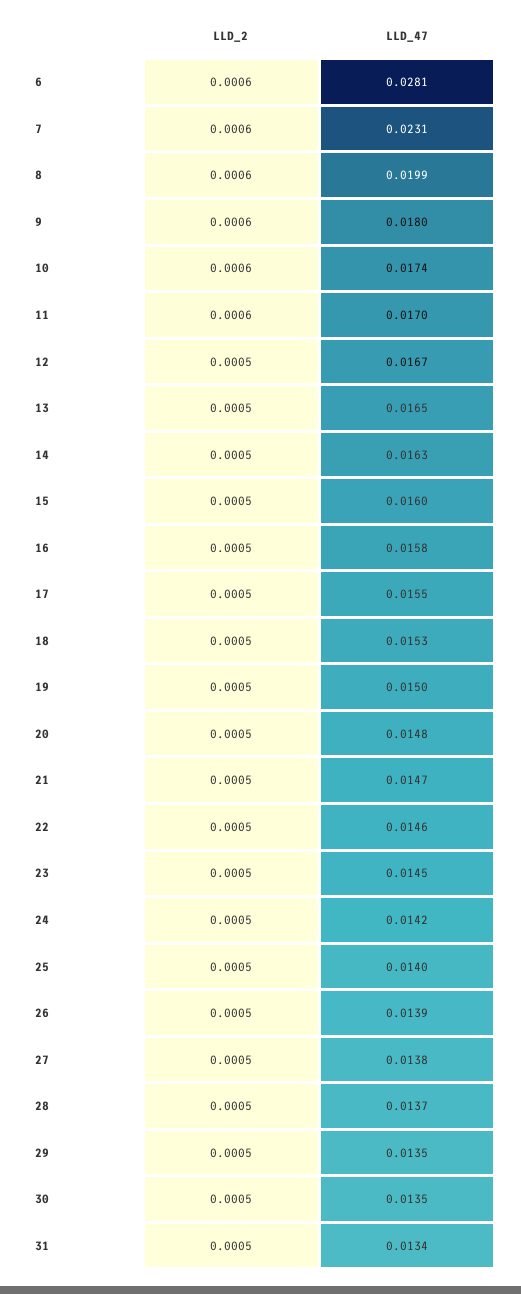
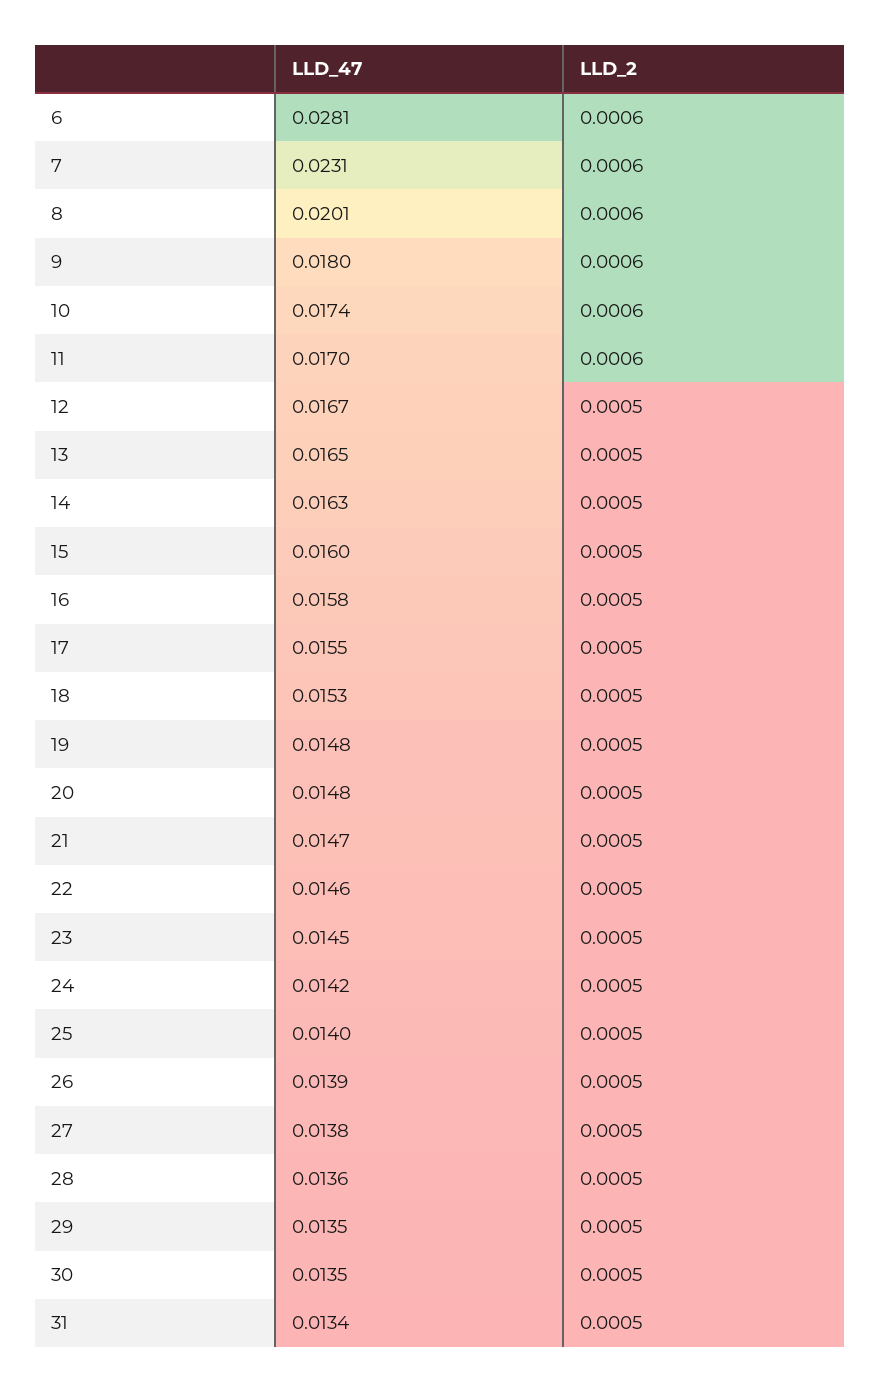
  {
    "LLD_2": {
      "6": 0.0006,
      "7": 0.0006,
      "8": 0.0006,
      "9": 0.0006,
      "10": 0.0006,
      "11": 0.0006,
      "12": 0.0005,
      "13": 0.0005,
      "14": 0.0005,
      "15": 0.0005,
      "16": 0.0005,
      "17": 0.0005,
      "18": 0.0005,
      "19": 0.0005,
      "20": 0.0005,
      "21": 0.0005,
      "22": 0.0005,
      "23": 0.0005,
      "24": 0.0005,
      "25": 0.0005,
      "26": 0.0005,
      "27": 0.0005,
      "28": 0.0005,
      "29": 0.0005,
      "30": 0.0005,
      "31": 0.0005
    },
    "LLD_47": {
      "6": 0.0281,
      "7": 0.0231,
-     "8": 0.0199,
+     "8": 0.0201,
      "9": 0.018,
      "10": 0.0174,
      "11": 0.017,
      "12": 0.0167,
      "13": 0.0165,
      "14": 0.0163,
      "15": 0.016,
      "16": 0.0158,
      "17": 0.0155,
      "18": 0.0153,
-     "19": 0.015,
+     "19": 0.0148,
      "20": 0.0148,
      "21": 0.0147,
      "22": 0.0146,
      "23": 0.0145,
      "24": 0.0142,
      "25": 0.014,
      "26": 0.0139,
      "27": 0.0138,
-     "28": 0.0137,
+     "28": 0.0136,
      "29": 0.0135,
      "30": 0.0135,
      "31": 0.0134
    }
  }

